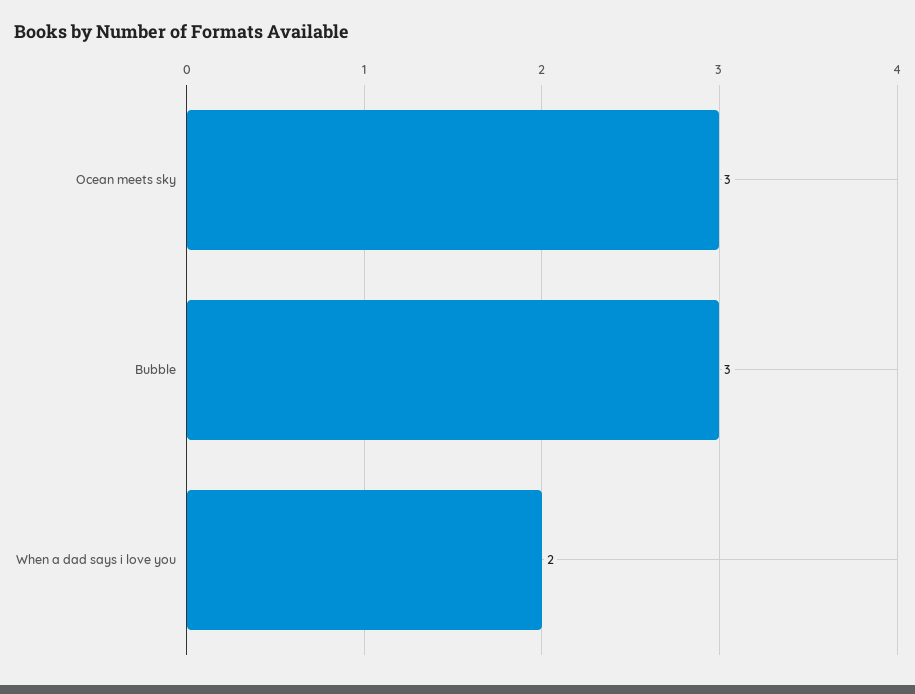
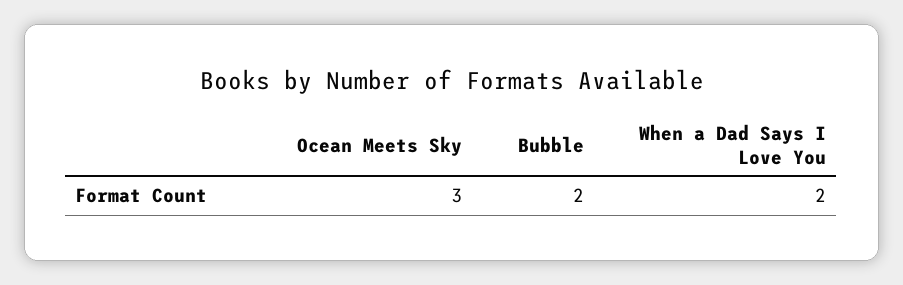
  {
    "Ocean meets sky": 3,
-   "Bubble": 3,
+   "Bubble": 2,
    "When a dad says i love you": 2
  }

